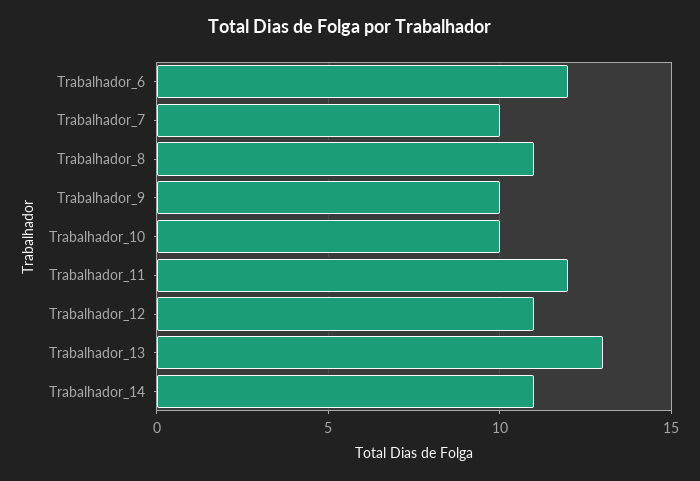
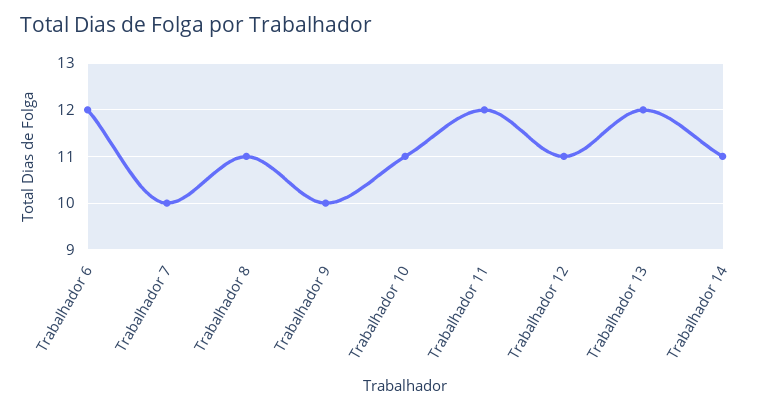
  {
    "Trabalhador_6": 12,
    "Trabalhador_7": 10,
    "Trabalhador_8": 11,
    "Trabalhador_9": 10,
-   "Trabalhador_10": 10,
+   "Trabalhador_10": 11,
    "Trabalhador_11": 12,
    "Trabalhador_12": 11,
-   "Trabalhador_13": 13,
+   "Trabalhador_13": 12,
    "Trabalhador_14": 11
  }

